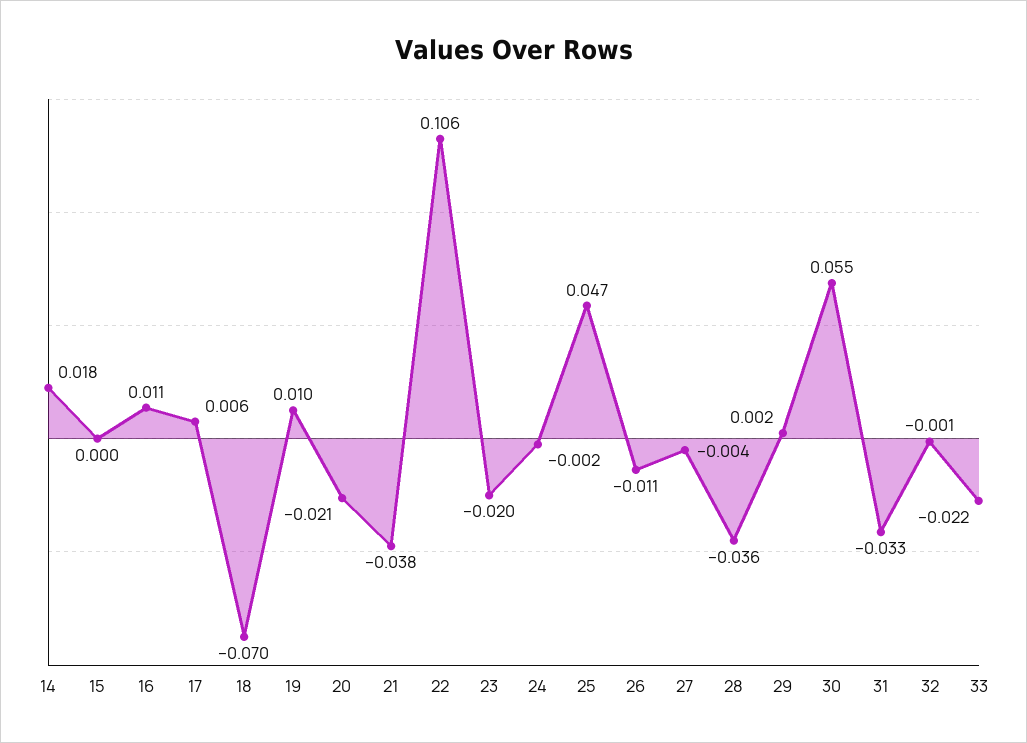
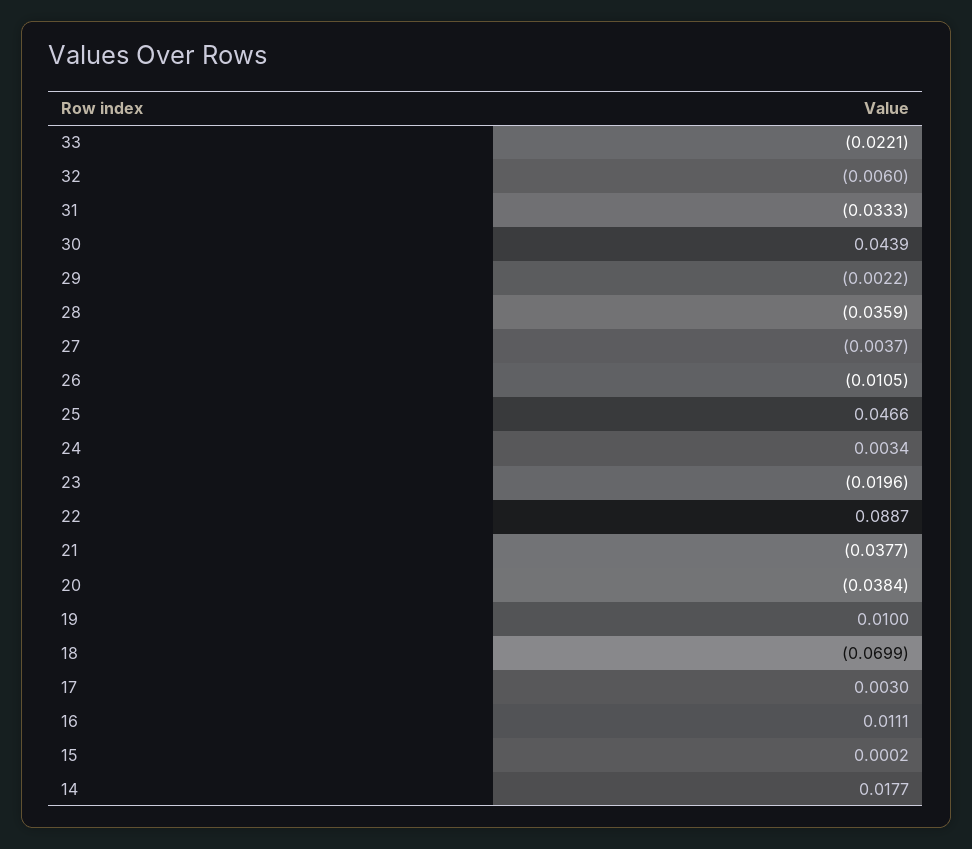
  {
    "14": 0.0177,
    "15": 0.0002,
    "16": 0.0111,
-   "17": 0.006,
+   "17": 0.003,
    "18": -0.0699,
    "19": 0.01,
-   "20": -0.021,
+   "20": -0.0384,
    "21": -0.0377,
-   "22": 0.106,
+   "22": 0.0887,
    "23": -0.0196,
-   "24": -0.002,
+   "24": 0.0034,
    "25": 0.0466,
    "26": -0.0105,
    "27": -0.0037,
    "28": -0.0359,
-   "29": 0.002,
+   "29": -0.0022,
-   "30": 0.055,
+   "30": 0.0439,
    "31": -0.0333,
-   "32": -0.001,
+   "32": -0.006,
    "33": -0.0221
  }

